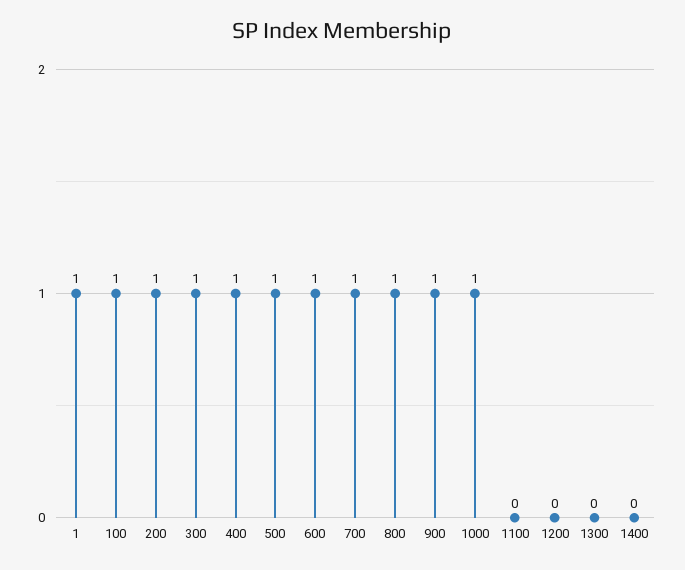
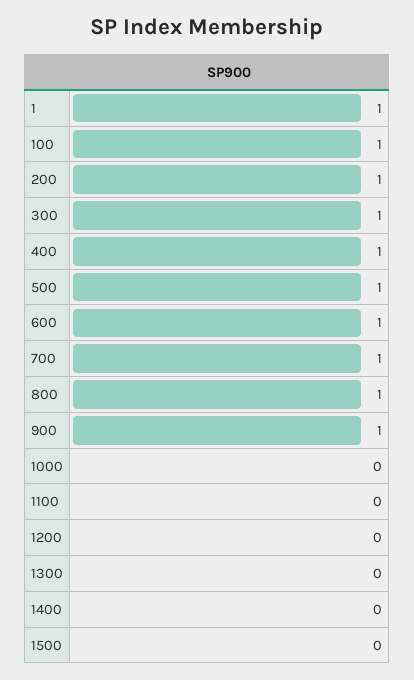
  {
    "1": 1,
    "100": 1,
    "200": 1,
    "300": 1,
    "400": 1,
    "500": 1,
    "600": 1,
    "700": 1,
    "800": 1,
    "900": 1,
-   "1000": 1,
+   "1000": 0,
    "1100": 0,
    "1200": 0,
    "1300": 0,
-   "1400": 0
+   "1400": 0,
+   "1500": 0
  }

